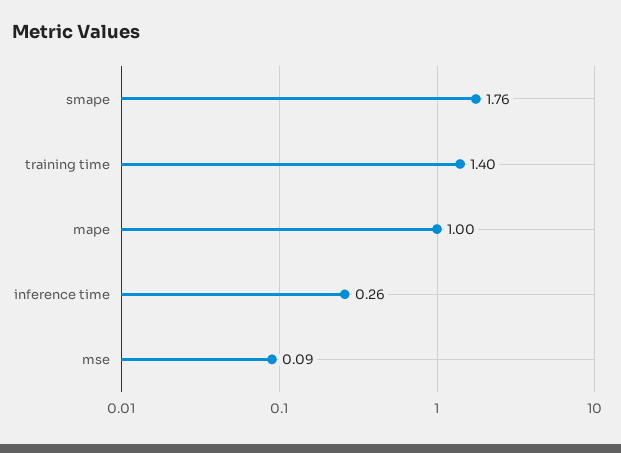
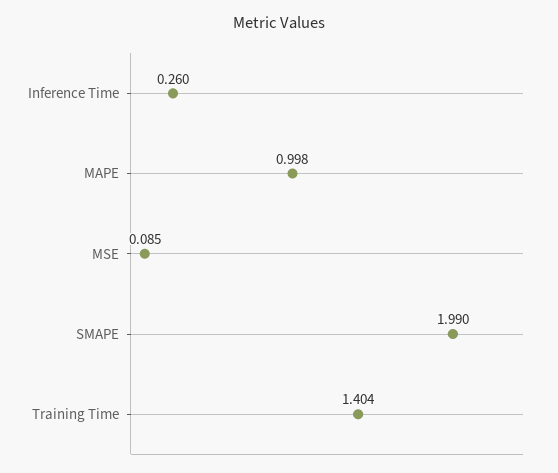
  {
-   "smape": 1.76,
+   "smape": 1.99,
    "training time": 1.404,
    "mape": 0.998,
    "inference time": 0.26,
    "mse": 0.085
  }

